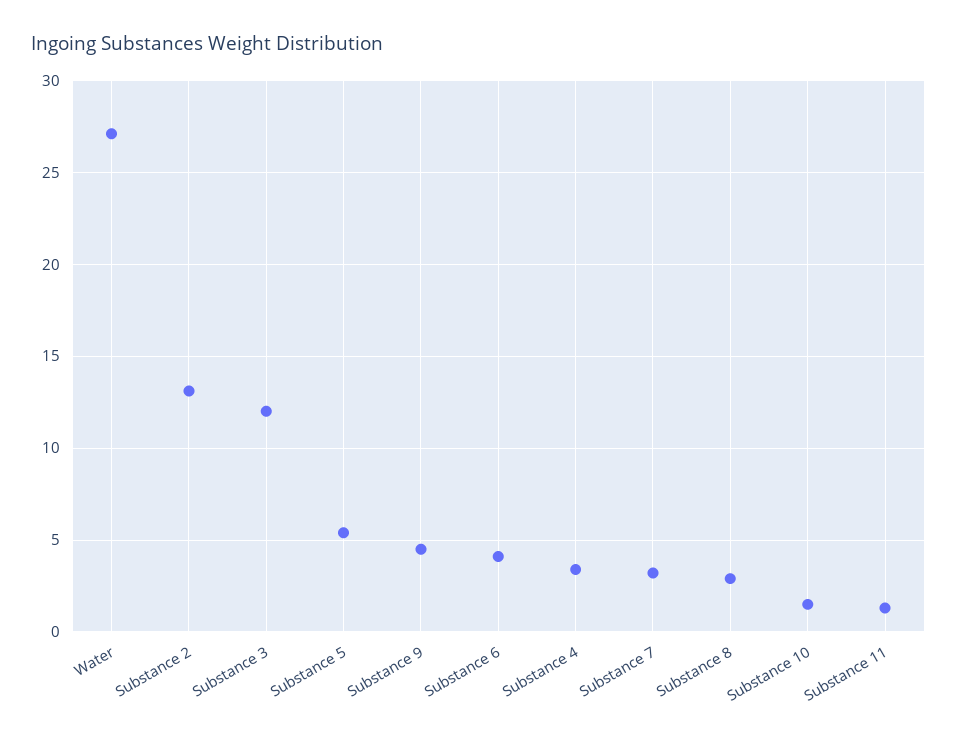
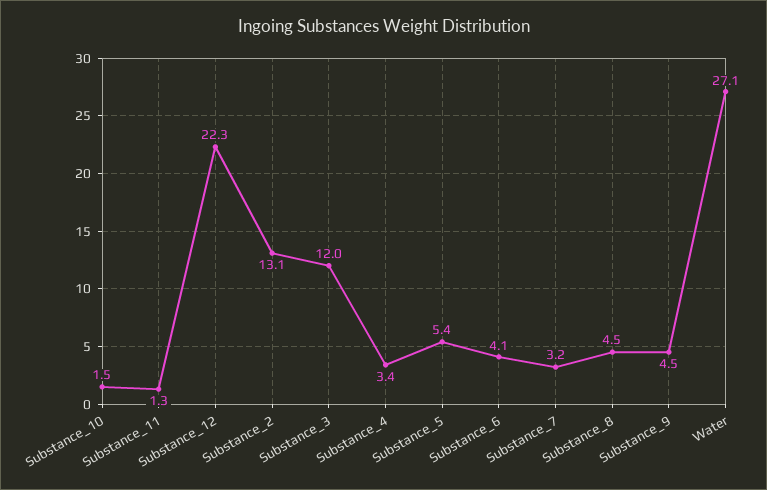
  {
    "Water": 27.1,
    "Substance 2": 13.1,
    "Substance 3": 12,
    "Substance 5": 5.4,
    "Substance 9": 4.5,
    "Substance 6": 4.1,
    "Substance 4": 3.4,
    "Substance 7": 3.2,
-   "Substance 8": 3,
+   "Substance 8": 4.5,
    "Substance 10": 1.5,
-   "Substance 11": 1.3
+   "Substance 11": 1.3,
+   "Substance_12": 22.3
  }

